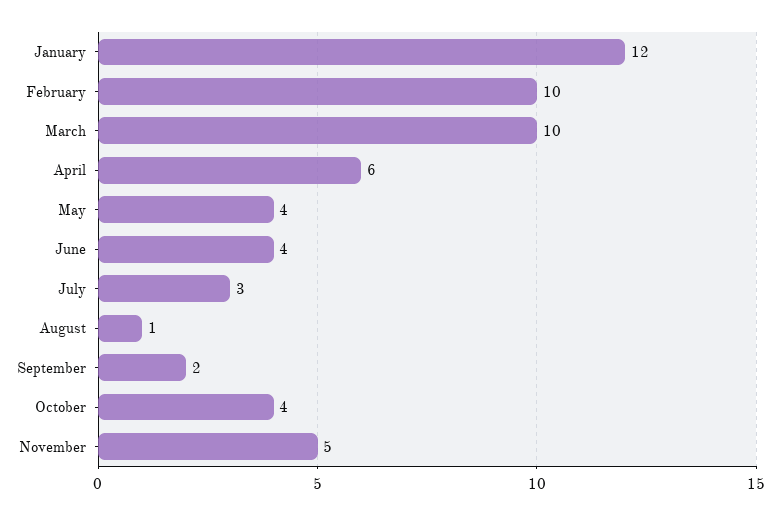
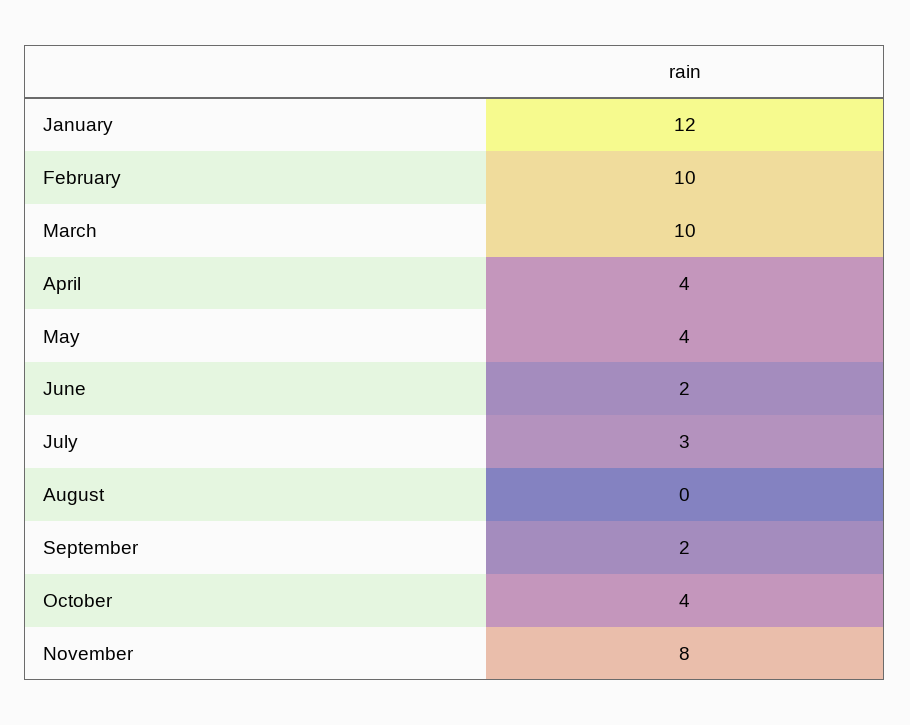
  {
    "January": 12,
    "February": 10,
    "March": 10,
-   "April": 6,
+   "April": 4,
    "May": 4,
-   "June": 4,
+   "June": 2,
    "July": 3,
-   "August": 1,
+   "August": 0,
    "September": 2,
    "October": 4,
-   "November": 5
+   "November": 8
  }

